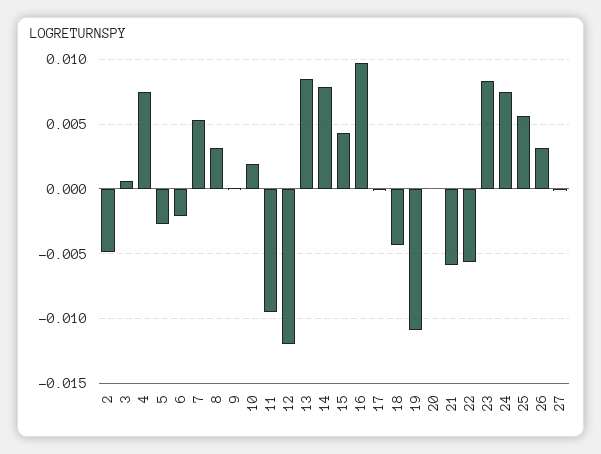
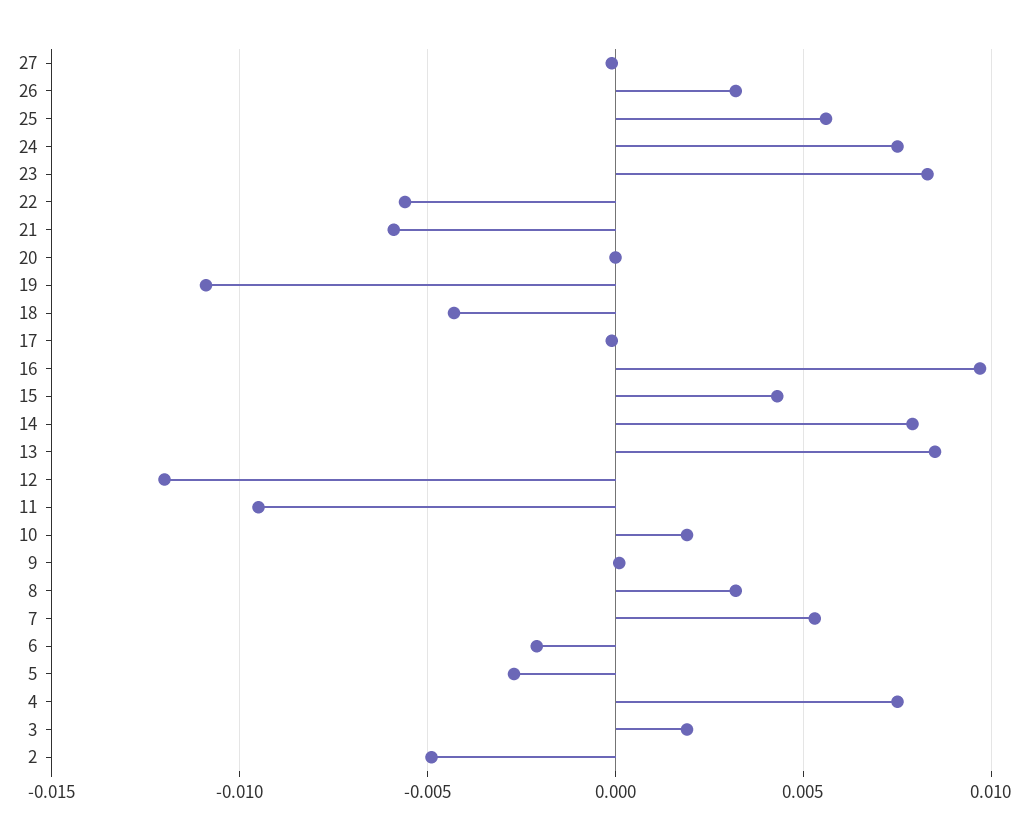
  {
    "2": -0.005,
-   "3": 0.0005,
+   "3": 0.002,
    "4": 0.0075,
    "5": -0.0025,
    "6": -0.002,
    "7": 0.0055,
    "8": 0.003,
    "9": 0,
    "10": 0.002,
    "11": -0.0095,
    "12": -0.012,
    "13": 0.0085,
    "14": 0.008,
    "15": 0.0045,
    "16": 0.0095,
    "17": 0,
    "18": -0.0045,
    "19": -0.011,
    "20": 0,
    "21": -0.006,
    "22": -0.0055,
    "23": 0.0085,
    "24": 0.0075,
    "25": 0.0055,
    "26": 0.003,
    "27": 0
  }

